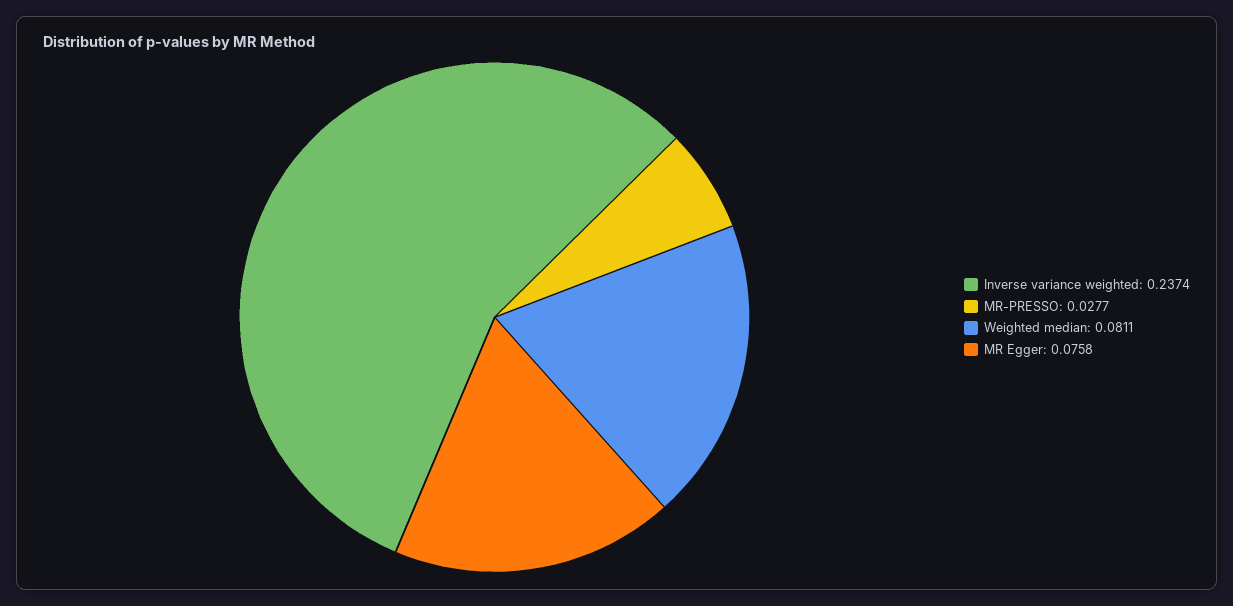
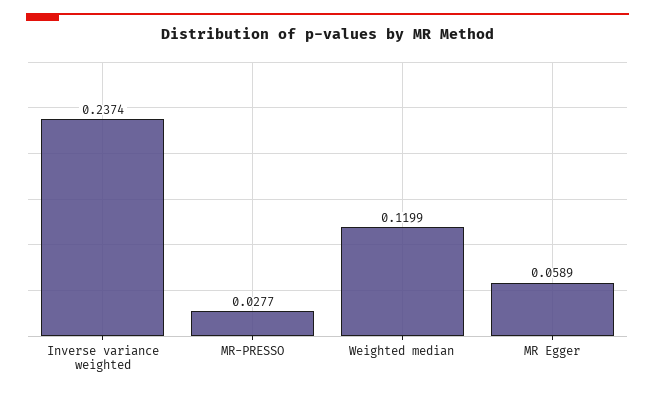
  {
    "Inverse variance weighted": 0.2374,
    "MR-PRESSO": 0.0277,
-   "Weighted median": 0.0811,
+   "Weighted median": 0.1199,
-   "MR Egger": 0.0758
+   "MR Egger": 0.0589
  }

